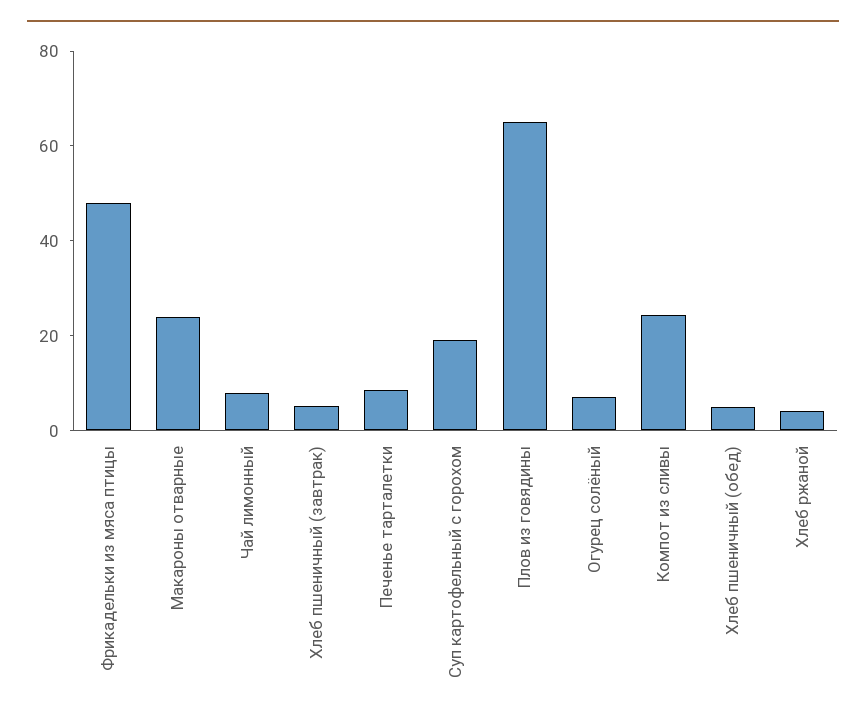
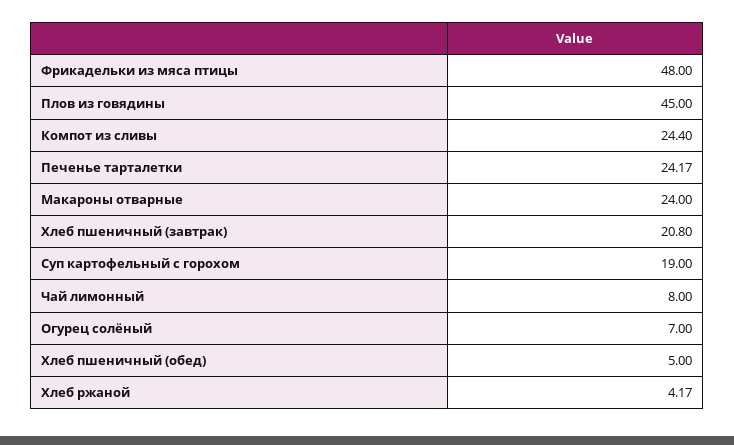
  {
    "Фрикадельки из мяса птицы": 48,
    "Макароны отварные": 24,
    "Чай лимонный": 8,
-   "Хлеб пшеничный (завтрак)": 5,
+   "Хлеб пшеничный (завтрак)": 20.8,
-   "Печенье тарталетки": 10,
+   "Печенье тарталетки": 24.17,
    "Суп картофельный с горохом": 19,
-   "Плов из говядины": 65,
+   "Плов из говядины": 45,
    "Огурец солёный": 7,
    "Компот из сливы": 24.4,
    "Хлеб пшеничный (обед)": 5,
    "Хлеб ржаной": 4.17
  }

